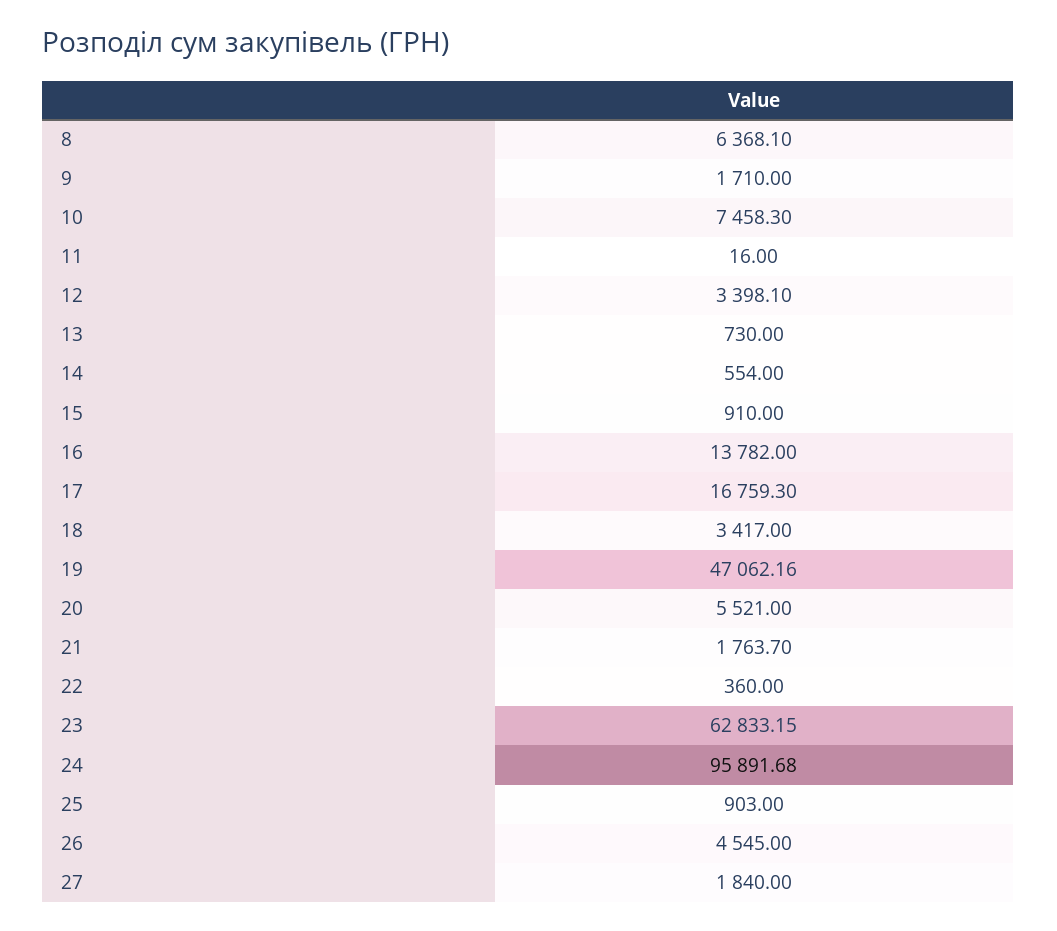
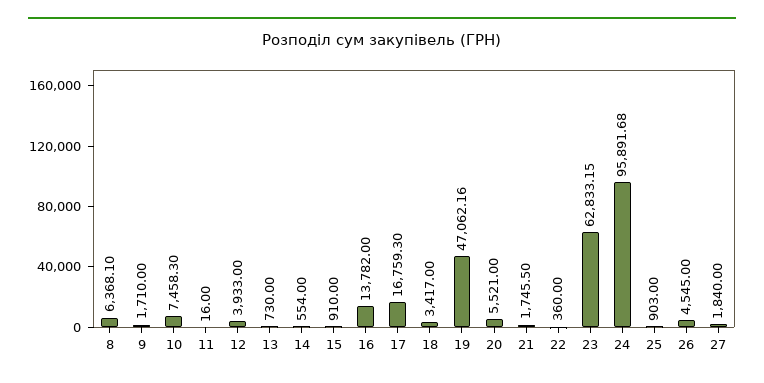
  {
    "8": 6368.1,
    "9": 1710,
    "10": 7458.3,
    "11": 16,
-   "12": 3398.1,
+   "12": 3933,
    "13": 730,
    "14": 554,
    "15": 910,
    "16": 13782,
    "17": 16759.3,
    "18": 3417,
    "19": 47062.16,
    "20": 5521,
-   "21": 1763.7,
+   "21": 1745.5,
    "22": 360,
    "23": 62833.15,
    "24": 95891.68,
    "25": 903,
    "26": 4545,
    "27": 1840
  }

